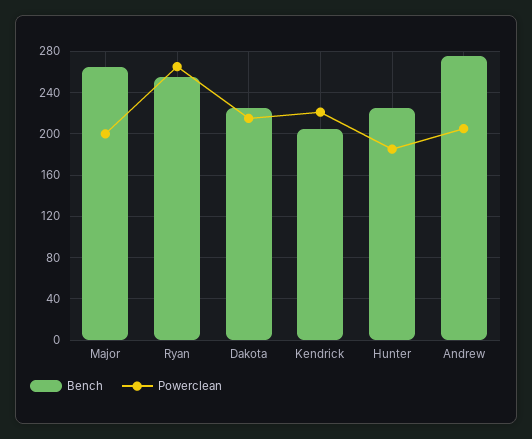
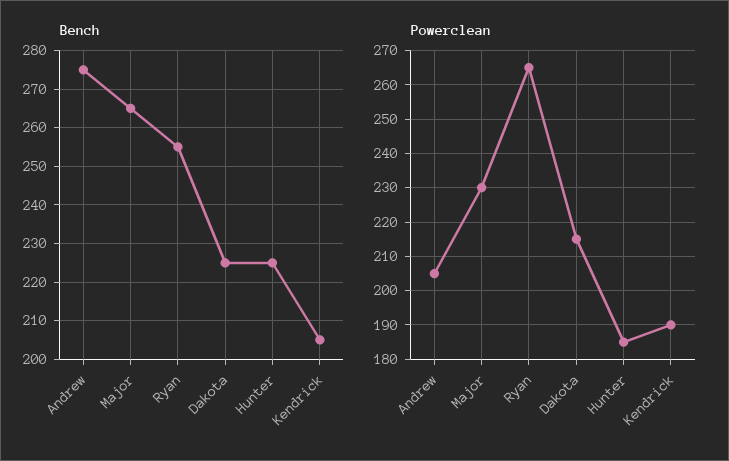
  {
    "Bench": {
      "Major": 265,
      "Ryan": 255,
      "Dakota": 225,
      "Kendrick": 205,
      "Hunter": 225,
      "Andrew": 275
    },
    "Powerclean": {
-     "Major": 200,
+     "Major": 230,
      "Ryan": 265,
      "Dakota": 215,
-     "Kendrick": 220,
+     "Kendrick": 190,
      "Hunter": 185,
      "Andrew": 205
    }
  }

